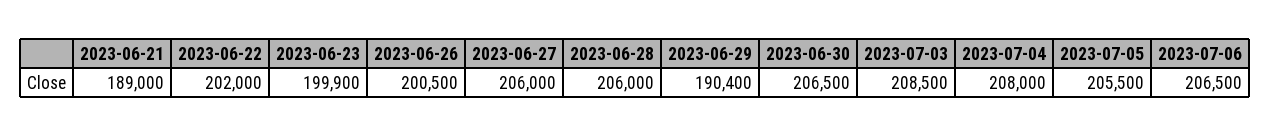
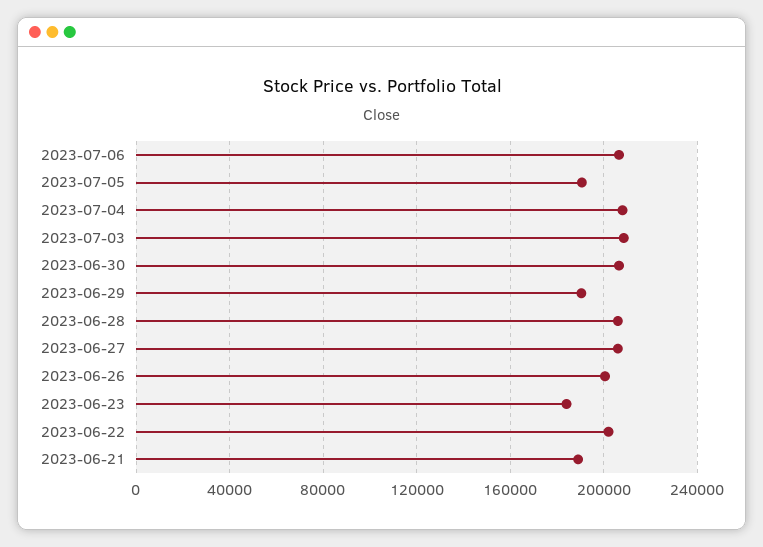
  {
    "2023-06-21": 189000,
    "2023-06-22": 202000,
-   "2023-06-23": 199900,
+   "2023-06-23": 185000,
    "2023-06-26": 200500,
    "2023-06-27": 206000,
    "2023-06-28": 206000,
    "2023-06-29": 190400,
    "2023-06-30": 206500,
    "2023-07-03": 208500,
    "2023-07-04": 208000,
-   "2023-07-05": 205500,
+   "2023-07-05": 190000,
    "2023-07-06": 206500
  }

